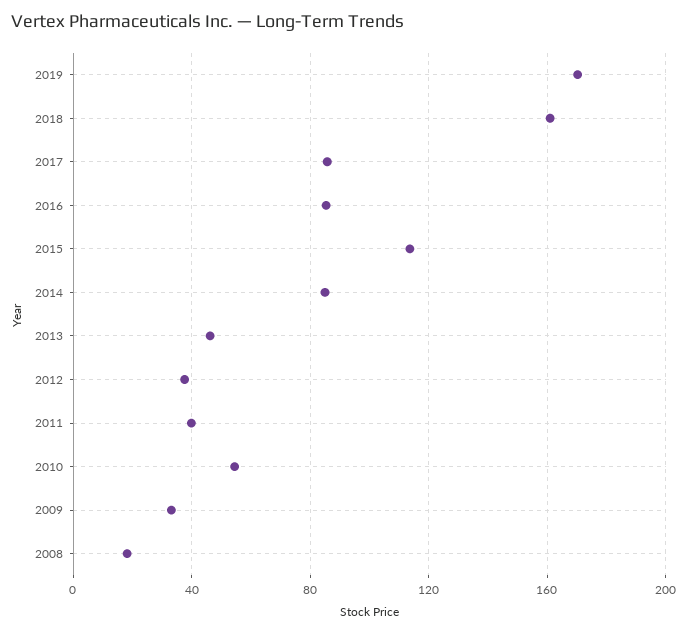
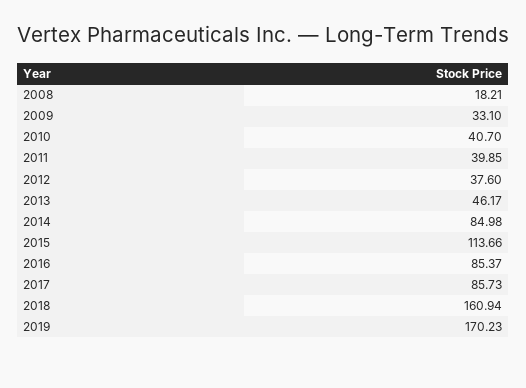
  {
    "2019": 170.23,
    "2018": 160.94,
    "2017": 85.73,
    "2016": 85.37,
    "2015": 113.66,
    "2014": 84.98,
    "2013": 46.17,
    "2012": 37.6,
    "2011": 39.85,
-   "2010": 55,
+   "2010": 40.7,
    "2009": 33.1,
    "2008": 18.21
  }

